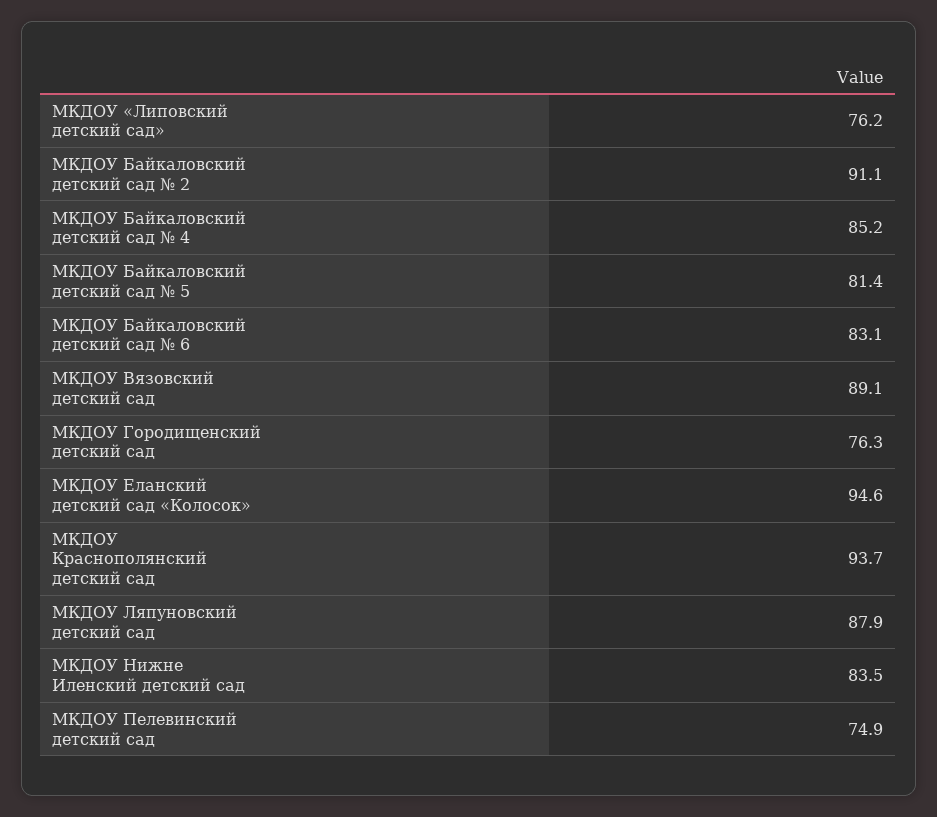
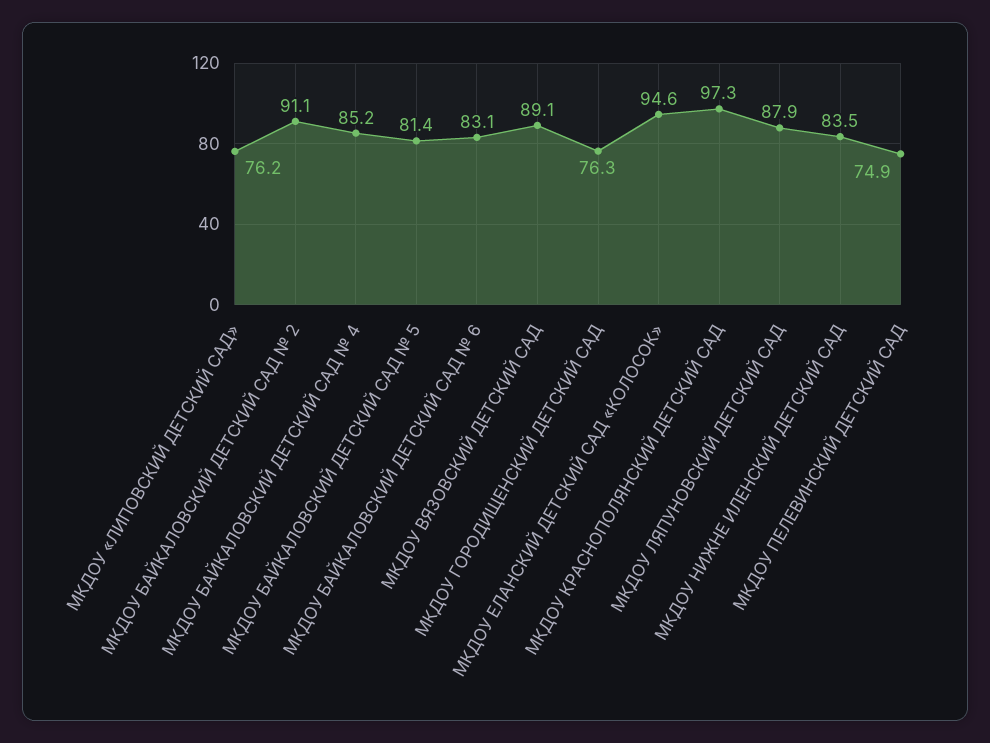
  {
    "МКДОУ «Липовский детский сад»": 76.2,
    "МКДОУ Байкаловский детский сад № 2": 91.1,
    "МКДОУ Байкаловский детский сад № 4": 85.2,
    "МКДОУ Байкаловский детский сад № 5": 81.4,
    "МКДОУ Байкаловский детский сад № 6": 83.1,
    "МКДОУ Вязовский детский сад": 89.1,
    "МКДОУ Городищенский детский сад": 76.3,
    "МКДОУ Еланский детский сад «Колосок»": 94.6,
-   "МКДОУ Краснополянский детский сад": 93.7,
+   "МКДОУ Краснополянский детский сад": 97.3,
    "МКДОУ Ляпуновский детский сад": 87.9,
    "МКДОУ Нижне Иленский детский сад": 83.5,
    "МКДОУ Пелевинский детский сад": 74.9
  }

